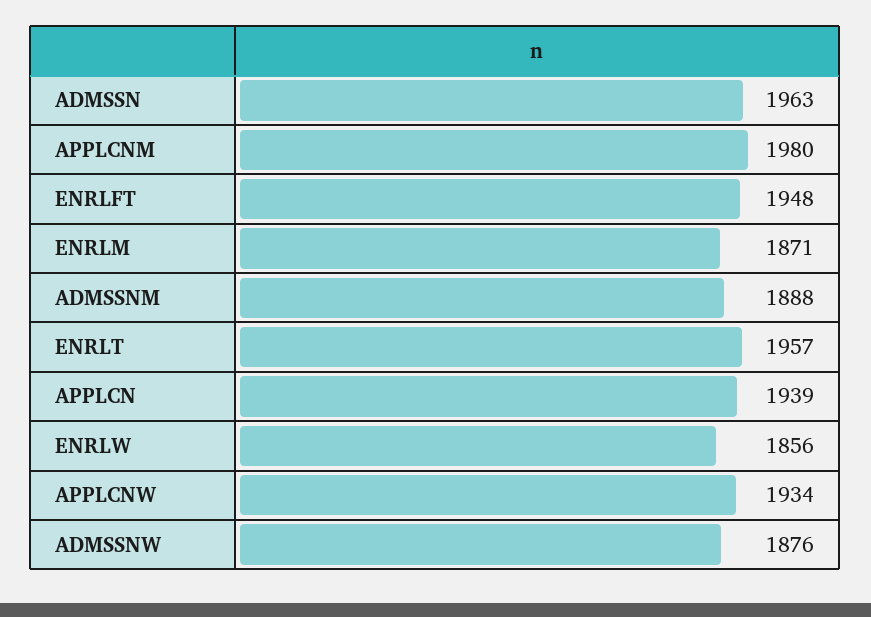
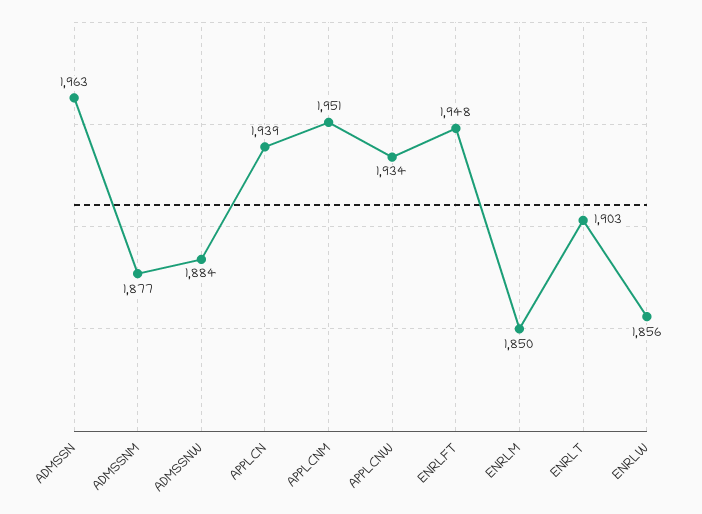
  {
    "ADMSSN": 1963,
-   "APPLCNM": 1980,
+   "APPLCNM": 1951,
    "ENRLFT": 1948,
-   "ENRLM": 1871,
+   "ENRLM": 1850,
-   "ADMSSNM": 1888,
+   "ADMSSNM": 1877,
-   "ENRLT": 1957,
+   "ENRLT": 1903,
    "APPLCN": 1939,
    "ENRLW": 1856,
    "APPLCNW": 1934,
-   "ADMSSNW": 1876
+   "ADMSSNW": 1884
  }

